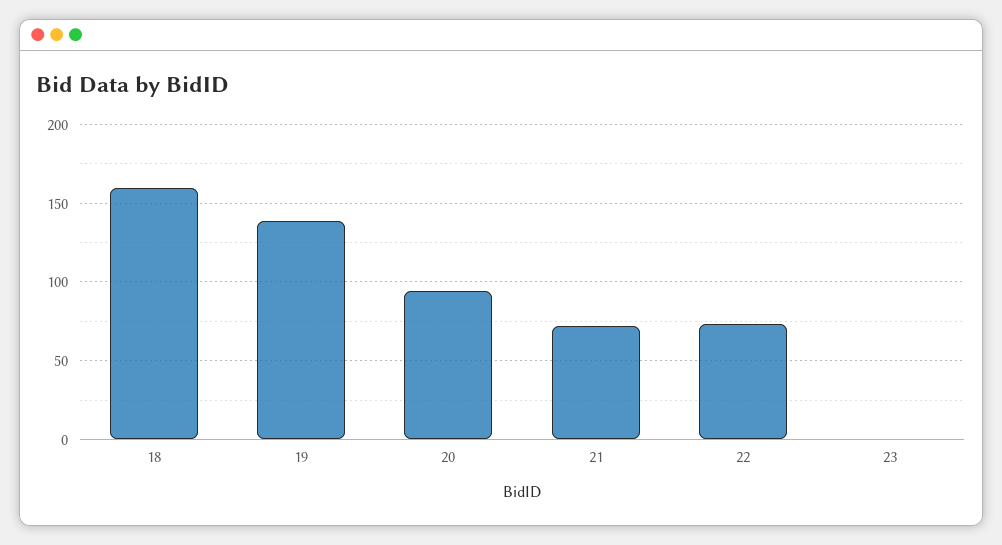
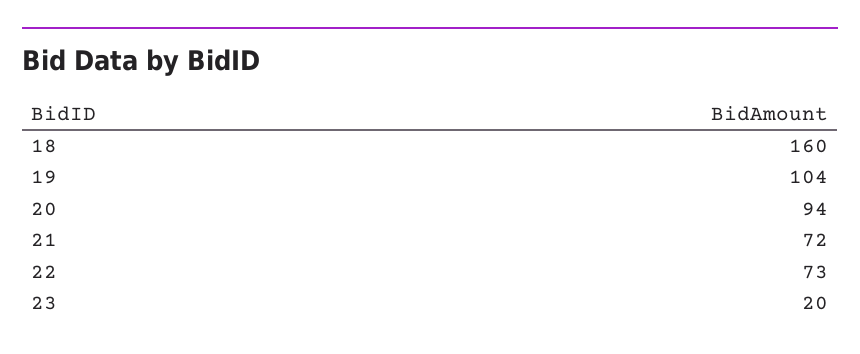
  {
    "18": 160,
-   "19": 140,
+   "19": 104,
    "20": 94,
    "21": 72,
    "22": 73,
-   "23": 0
+   "23": 20
  }

